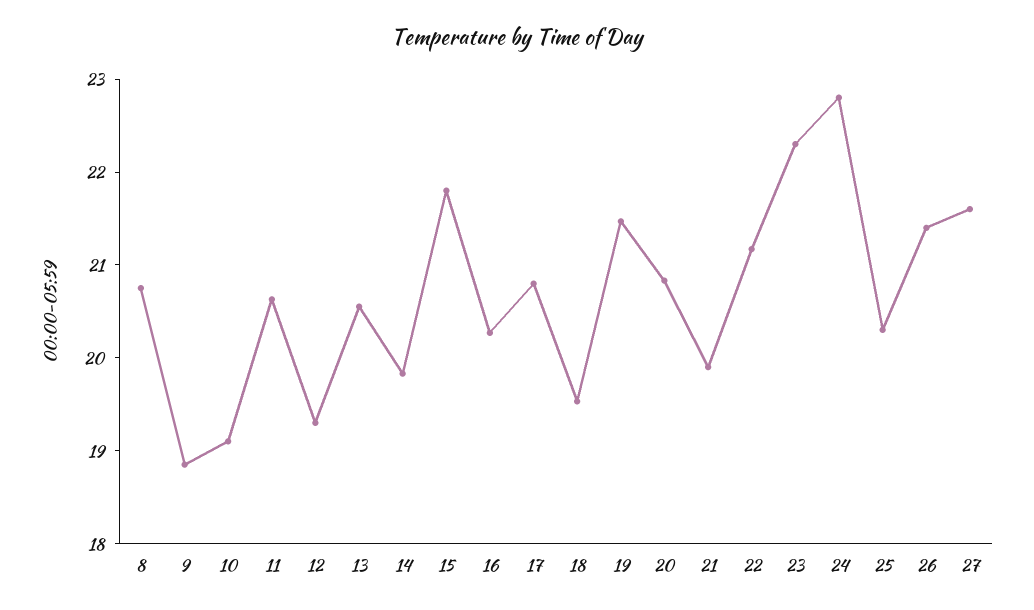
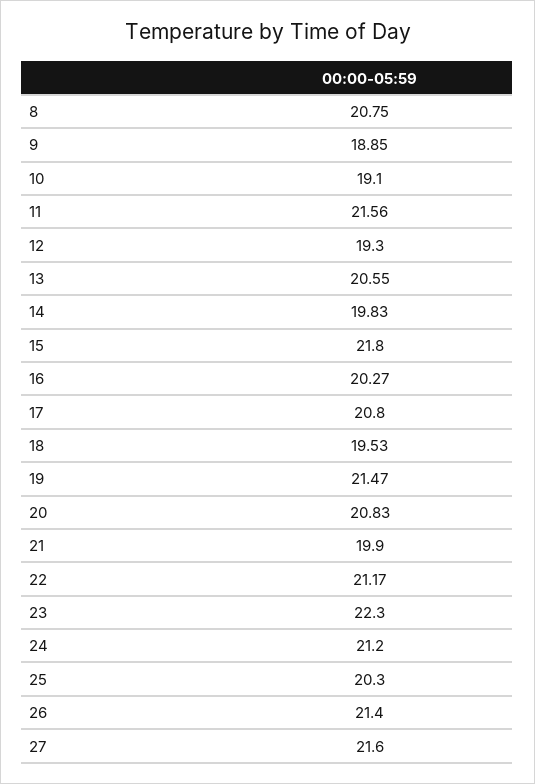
  {
    "8": 20.75,
    "9": 18.85,
    "10": 19.1,
-   "11": 20.6,
+   "11": 21.56,
    "12": 19.3,
    "13": 20.55,
    "14": 19.83,
    "15": 21.8,
    "16": 20.27,
    "17": 20.8,
    "18": 19.53,
    "19": 21.47,
    "20": 20.83,
    "21": 19.9,
    "22": 21.17,
    "23": 22.3,
-   "24": 22.8,
+   "24": 21.2,
    "25": 20.3,
    "26": 21.4,
    "27": 21.6
  }

